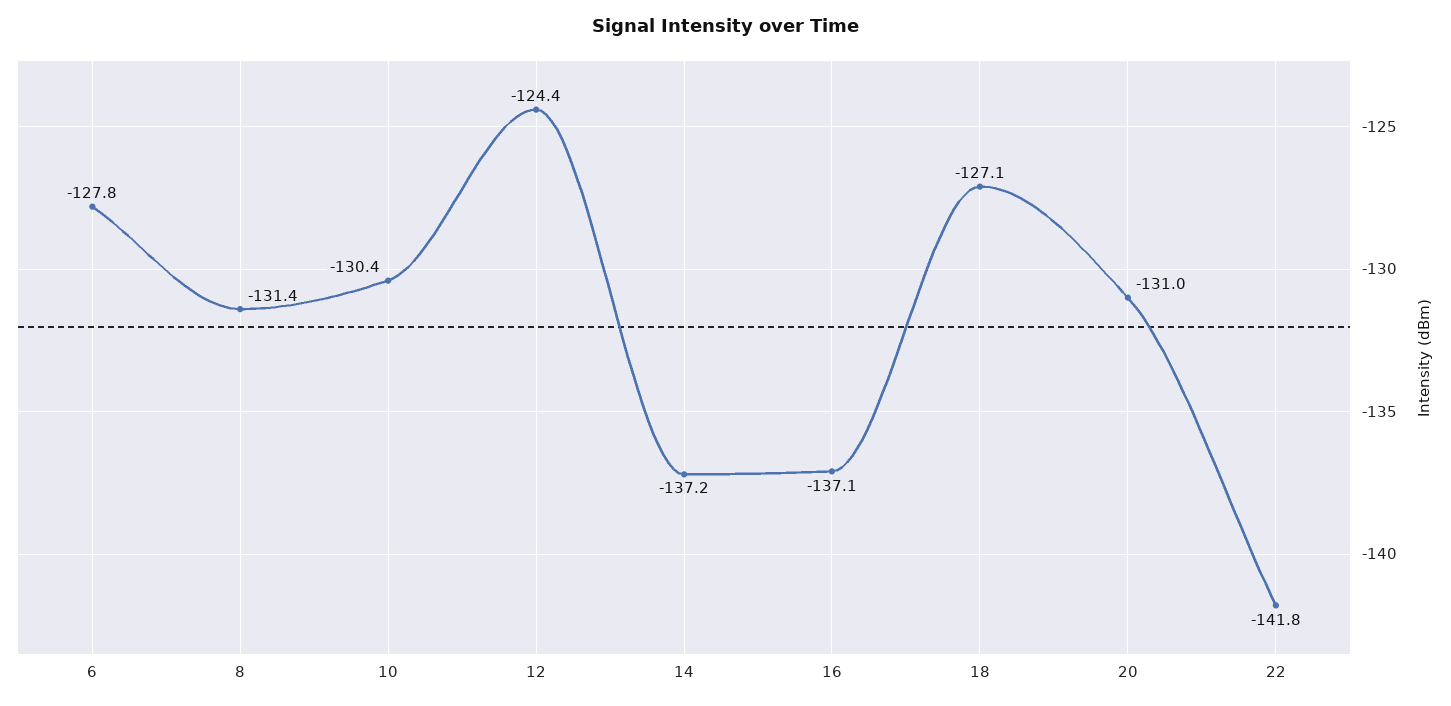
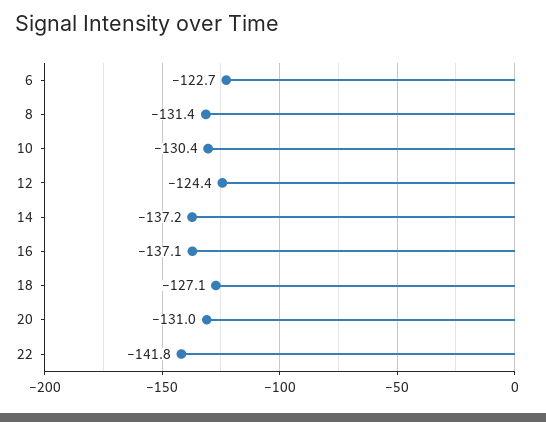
  {
-   "6": -127.8,
+   "6": -122.7,
    "8": -131.4,
    "10": -130.4,
    "12": -124.4,
    "14": -137.2,
    "16": -137.1,
    "18": -127.1,
    "20": -131,
    "22": -141.8
  }

